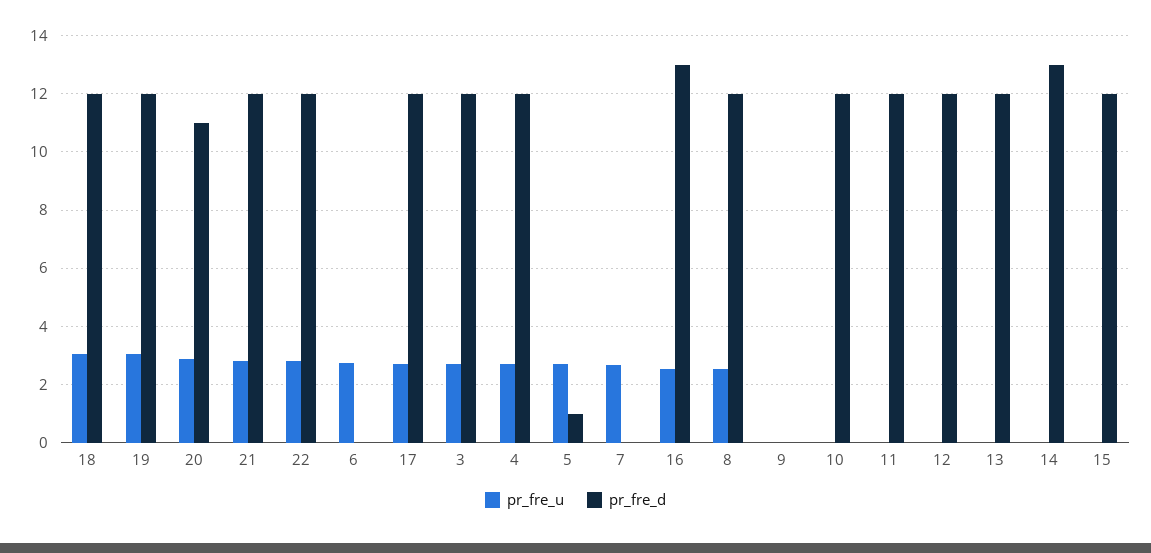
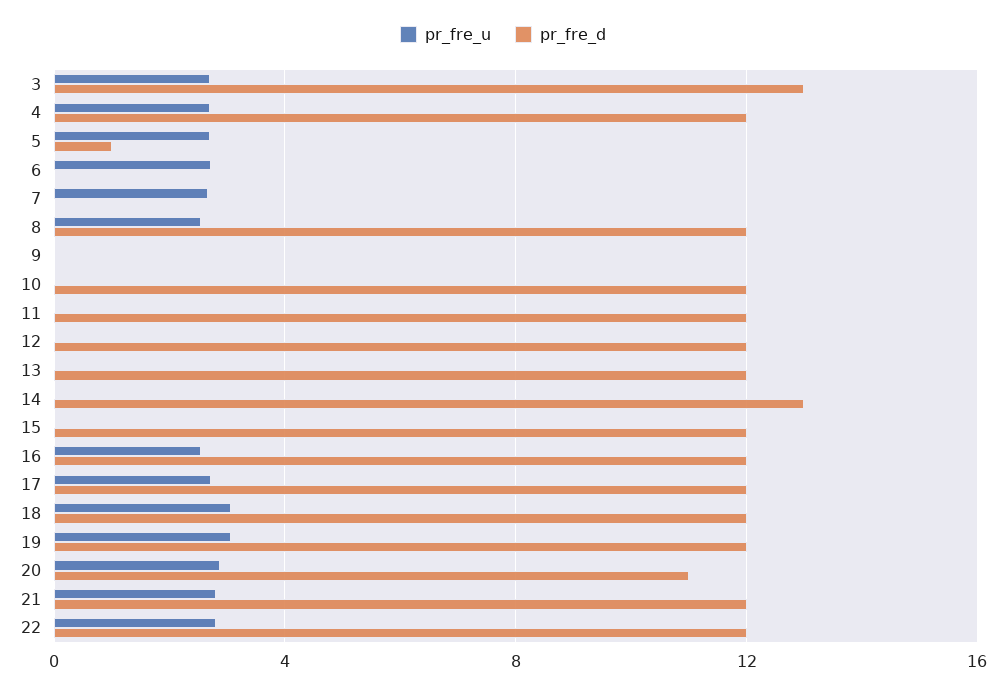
  {
    "pr_fre_u": {
      "18": 3,
      "19": 3,
      "20": 3,
      "21": 2.75,
      "22": 2.75,
      "6": 2.75,
      "17": 2.75,
      "3": 2.75,
      "4": 2.75,
      "5": 2.75,
      "7": 2.75,
      "16": 2.5,
      "8": 2.5,
      "9": 0,
      "10": 0,
      "11": 0,
      "12": 0,
      "13": 0,
      "14": 0,
      "15": 0
    },
    "pr_fre_d": {
      "18": 12,
      "19": 12,
      "20": 11,
      "21": 12,
      "22": 12,
      "6": 0,
      "17": 12,
-     "3": 12,
+     "3": 13,
      "4": 12,
      "5": 1,
      "7": 0,
-     "16": 13,
+     "16": 12,
      "8": 12,
      "9": 0,
      "10": 12,
      "11": 12,
      "12": 12,
      "13": 12,
      "14": 13,
      "15": 12
    }
  }

